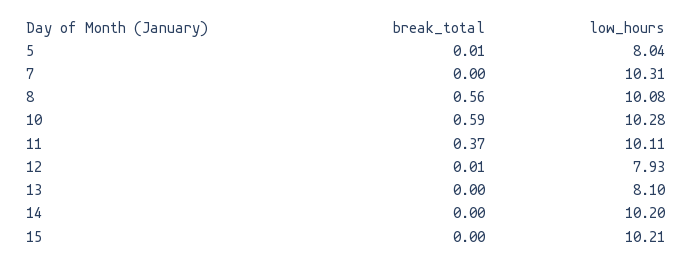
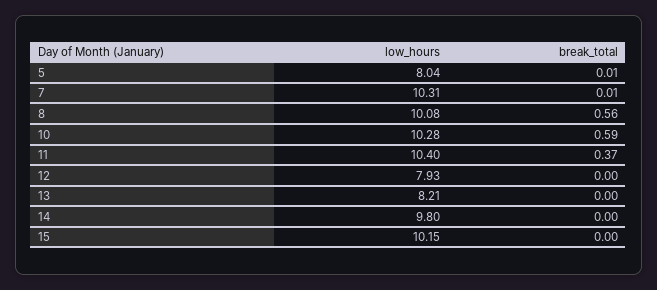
  {
    "break_total": {
      "5": 0.01,
-     "7": 0,
+     "7": 0.01,
      "8": 0.56,
      "10": 0.59,
      "11": 0.37,
-     "12": 0.01,
+     "12": 0,
      "13": 0,
      "14": 0,
      "15": 0
    },
    "low_hours": {
      "5": 8.04,
      "7": 10.31,
      "8": 10.08,
      "10": 10.28,
-     "11": 10.11,
+     "11": 10.4,
      "12": 7.93,
-     "13": 8.1,
+     "13": 8.21,
-     "14": 10.2,
+     "14": 9.8,
-     "15": 10.21
+     "15": 10.15
    }
  }

